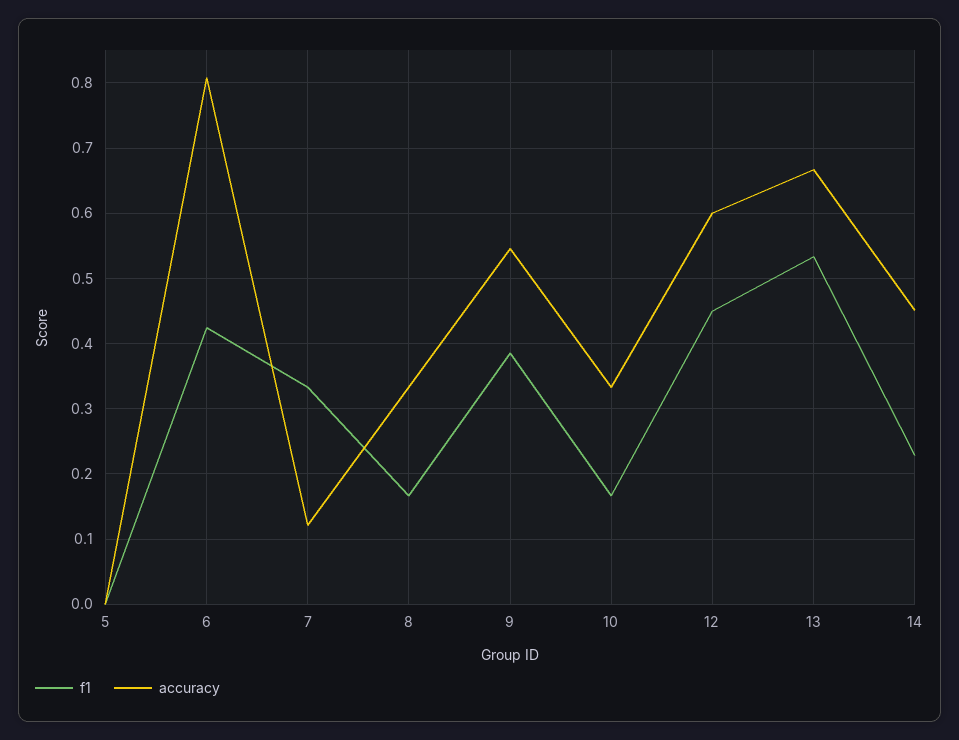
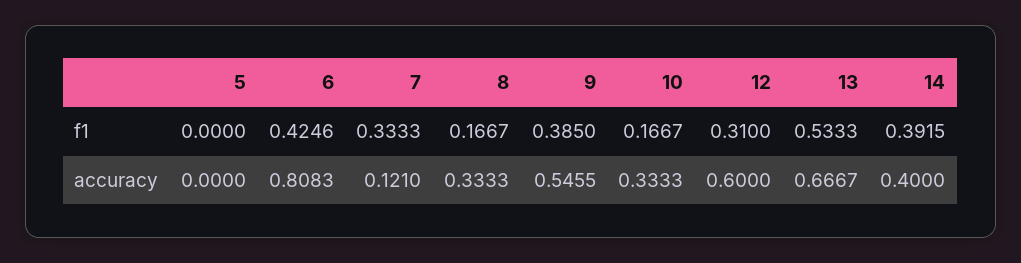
  {
    "f1": {
      "5": 0,
      "6": 0.4246,
      "7": 0.3333,
      "8": 0.1667,
      "9": 0.385,
      "10": 0.1667,
-     "12": 0.45,
+     "12": 0.31,
      "13": 0.5333,
-     "14": 0.23
+     "14": 0.3915
    },
    "accuracy": {
      "5": 0,
      "6": 0.8083,
      "7": 0.121,
      "8": 0.3333,
      "9": 0.5455,
      "10": 0.3333,
      "12": 0.6,
      "13": 0.6667,
-     "14": 0.45
+     "14": 0.4
    }
  }

